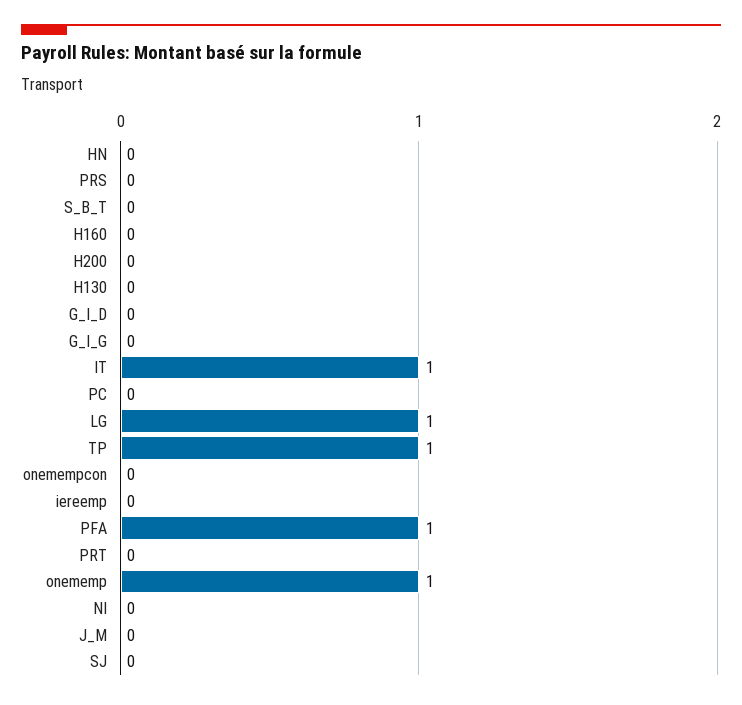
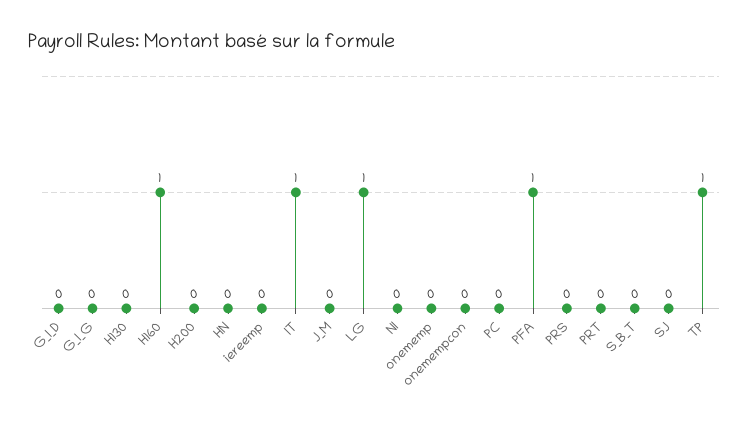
  {
    "HN": 0,
    "PRS": 0,
    "S_B_T": 0,
-   "H160": 0,
+   "H160": 1,
    "H200": 0,
    "H130": 0,
    "G_I_D": 0,
    "G_I_G": 0,
    "IT": 1,
    "PC": 0,
    "LG": 1,
    "TP": 1,
    "onemempcon": 0,
    "iereemp": 0,
    "PFA": 1,
    "PRT": 0,
-   "onememp": 1,
+   "onememp": 0,
    "NI": 0,
    "J_M": 0,
    "SJ": 0
  }

